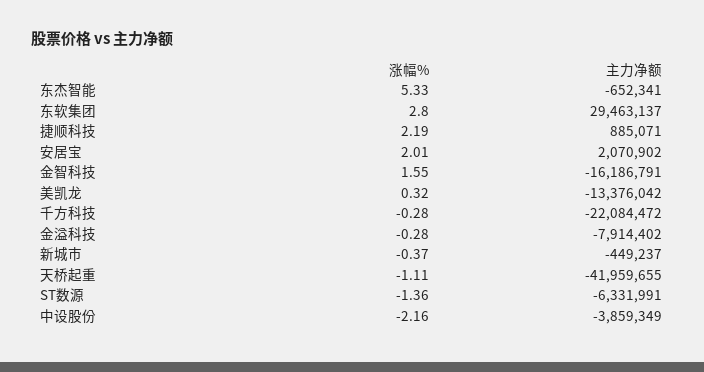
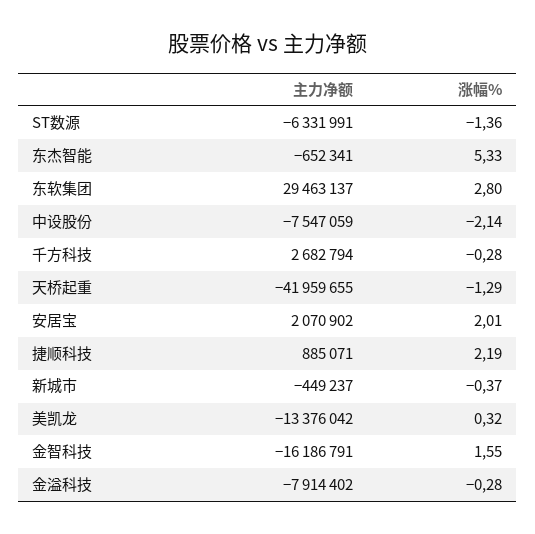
  {
    "涨幅%": {
      "东杰智能": 5.33,
      "东软集团": 2.8,
      "捷顺科技": 2.19,
      "安居宝": 2.01,
      "金智科技": 1.55,
      "美凯龙": 0.32,
      "千方科技": -0.28,
      "金溢科技": -0.28,
      "新城市": -0.37,
-     "天桥起重": -1.11,
+     "天桥起重": -1.29,
      "ST数源": -1.36,
-     "中设股份": -2.16
+     "中设股份": -2.14
    },
    "主力净额": {
      "东杰智能": -652341,
      "东软集团": 29463137,
      "捷顺科技": 885071,
      "安居宝": 2070902,
      "金智科技": -16186791,
      "美凯龙": -13376042,
-     "千方科技": -22084472,
+     "千方科技": 2682794,
      "金溢科技": -7914402,
      "新城市": -449237,
      "天桥起重": -41959655,
      "ST数源": -6331991,
-     "中设股份": -3859349
+     "中设股份": -7547059
    }
  }

